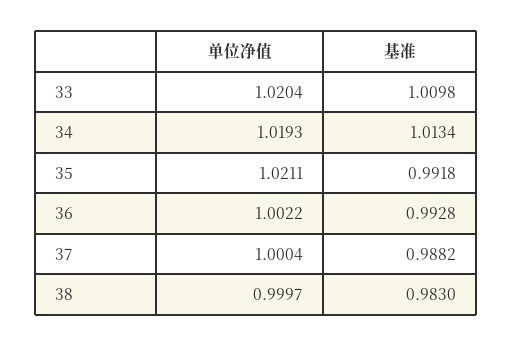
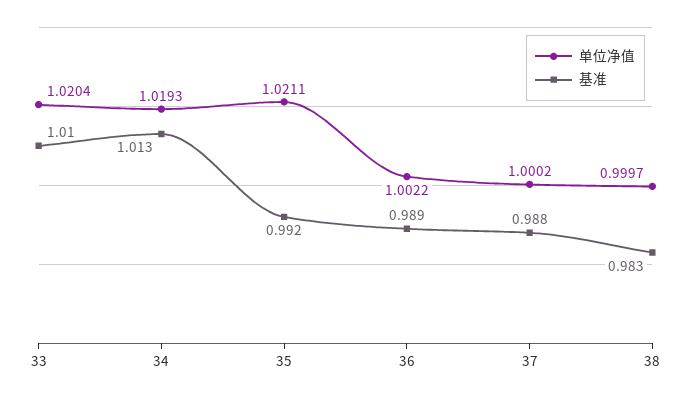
  {
    "单位净值": {
      "33": 1.0204,
      "34": 1.0193,
      "35": 1.0211,
      "36": 1.0022,
-     "37": 1.0004,
+     "37": 1.0002,
      "38": 0.9997
    },
    "基准": {
      "33": 1.0098,
      "34": 1.0134,
      "35": 0.9918,
-     "36": 0.9928,
+     "36": 0.989,
      "37": 0.9882,
      "38": 0.983
    }
  }

